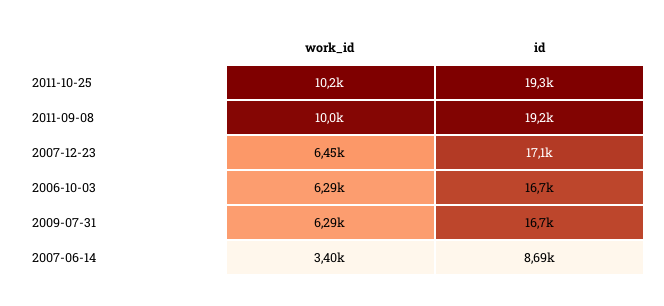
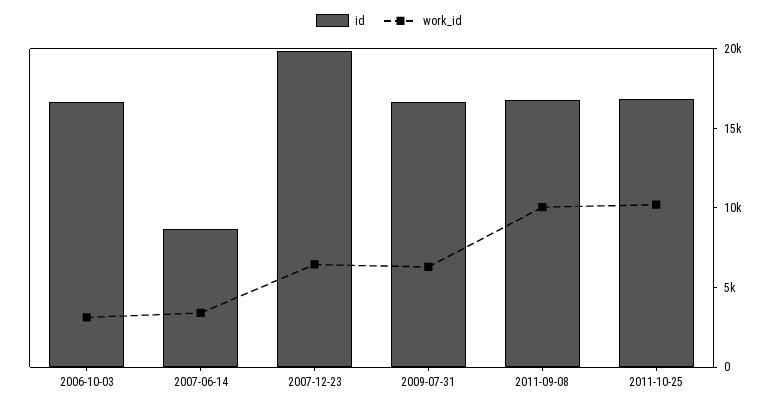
  {
    "work_id": {
      "2011-10-25": 10200,
      "2011-09-08": 10000,
      "2007-12-23": 6450,
-     "2006-10-03": 6290,
+     "2006-10-03": 3000,
      "2009-07-31": 6290,
      "2007-06-14": 3400
    },
    "id": {
-     "2011-10-25": 19300,
+     "2011-10-25": 17000,
-     "2011-09-08": 19200,
+     "2011-09-08": 17000,
-     "2007-12-23": 17100,
+     "2007-12-23": 20000,
      "2006-10-03": 16700,
      "2009-07-31": 16700,
      "2007-06-14": 8690
    }
  }

